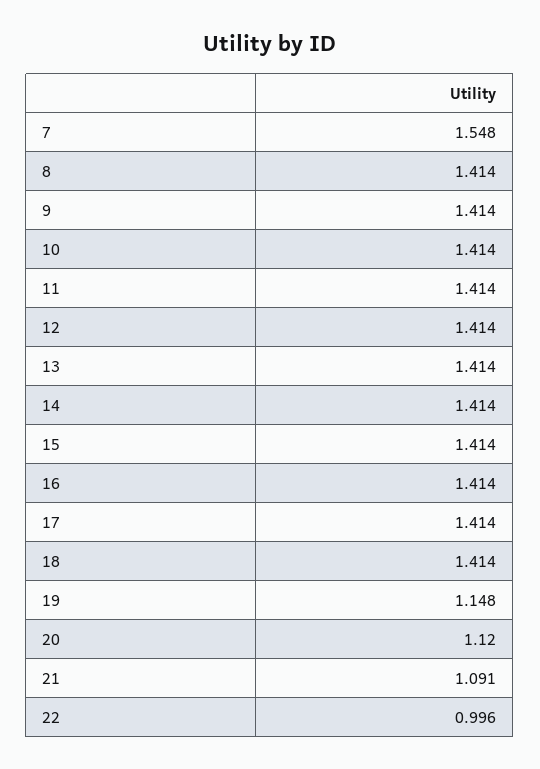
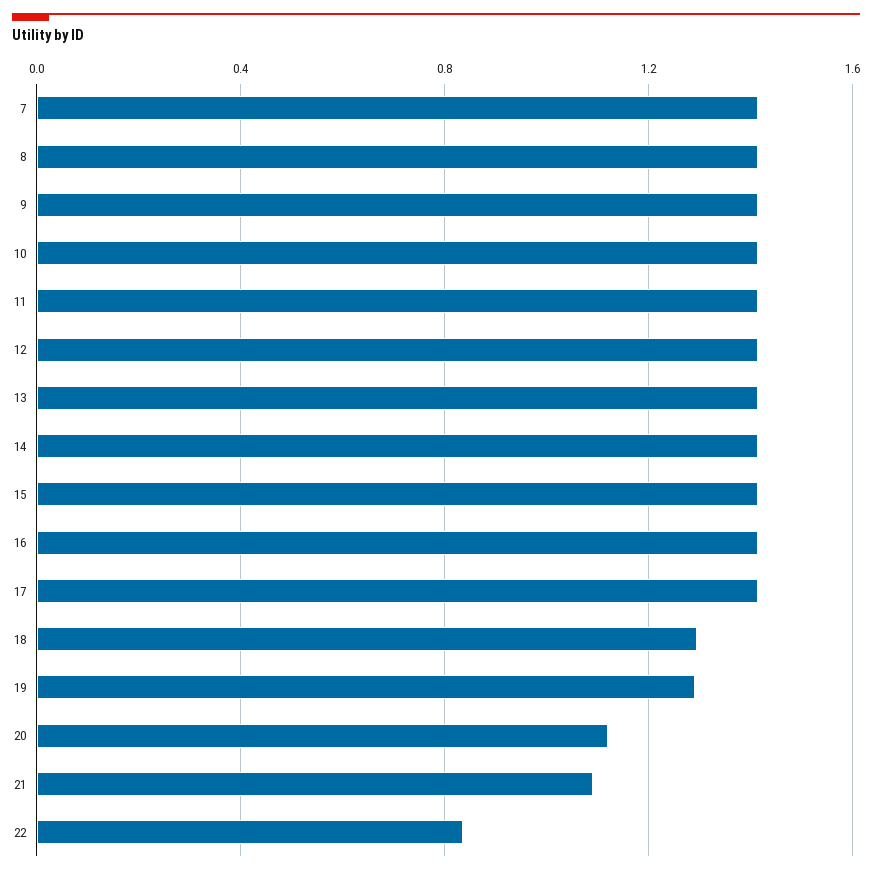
  {
-   "7": 1.548,
+   "7": 1.4,
    "8": 1.414,
    "9": 1.414,
    "10": 1.414,
    "11": 1.414,
    "12": 1.414,
    "13": 1.414,
    "14": 1.414,
    "15": 1.414,
    "16": 1.414,
    "17": 1.414,
-   "18": 1.414,
+   "18": 1.3,
-   "19": 1.148,
+   "19": 1.3,
    "20": 1.12,
    "21": 1.091,
-   "22": 0.996
+   "22": 0.85
  }

